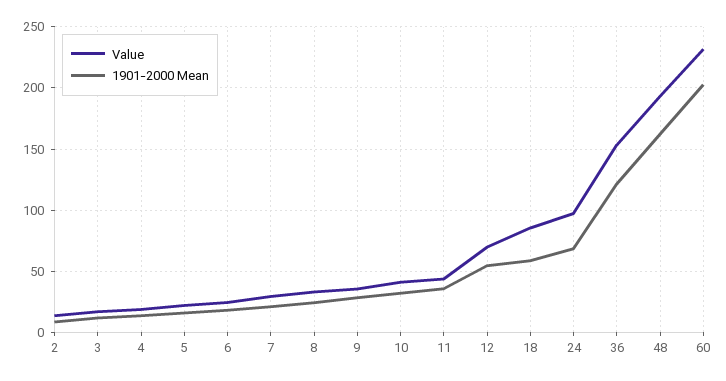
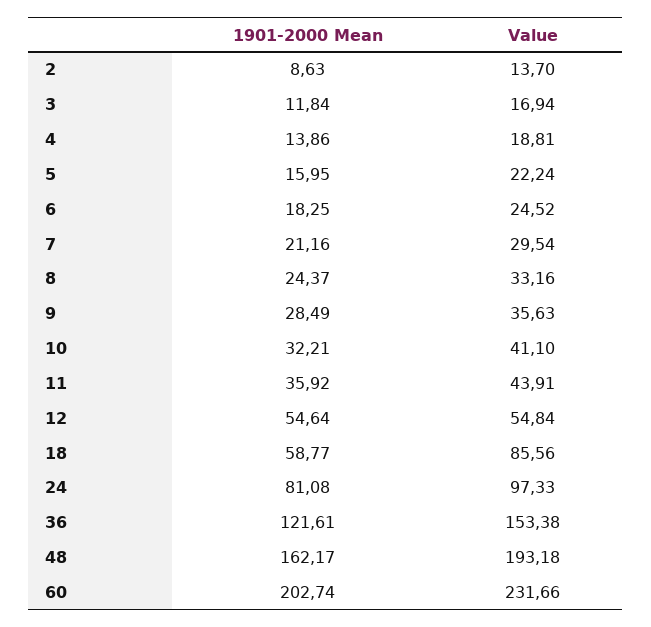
  {
    "Value": {
      "2": 13.7,
      "3": 16.94,
      "4": 18.81,
      "5": 22.24,
      "6": 24.52,
      "7": 29.54,
      "8": 33.16,
      "9": 35.63,
      "10": 41.1,
      "11": 43.91,
-     "12": 70,
+     "12": 54.84,
      "18": 85.56,
      "24": 97.33,
      "36": 153.38,
      "48": 193.18,
      "60": 231.66
    },
    "1901-2000 Mean": {
      "2": 8.63,
      "3": 11.84,
      "4": 13.86,
      "5": 15.95,
      "6": 18.25,
      "7": 21.16,
      "8": 24.37,
      "9": 28.49,
      "10": 32.21,
      "11": 35.92,
      "12": 54.64,
      "18": 58.77,
-     "24": 70,
+     "24": 81.08,
      "36": 121.61,
      "48": 162.17,
      "60": 202.74
    }
  }

